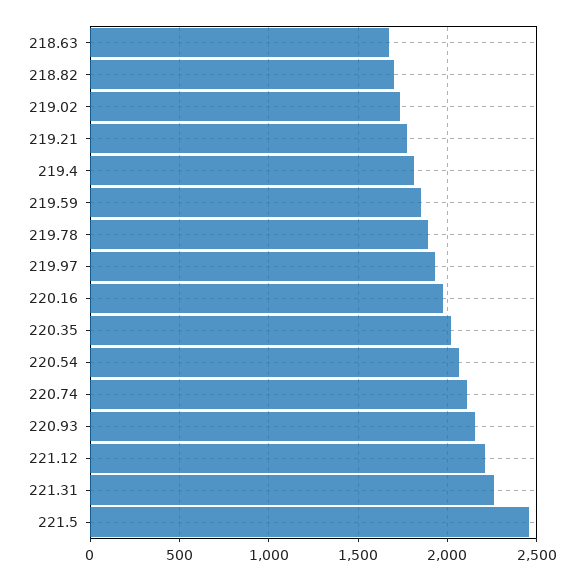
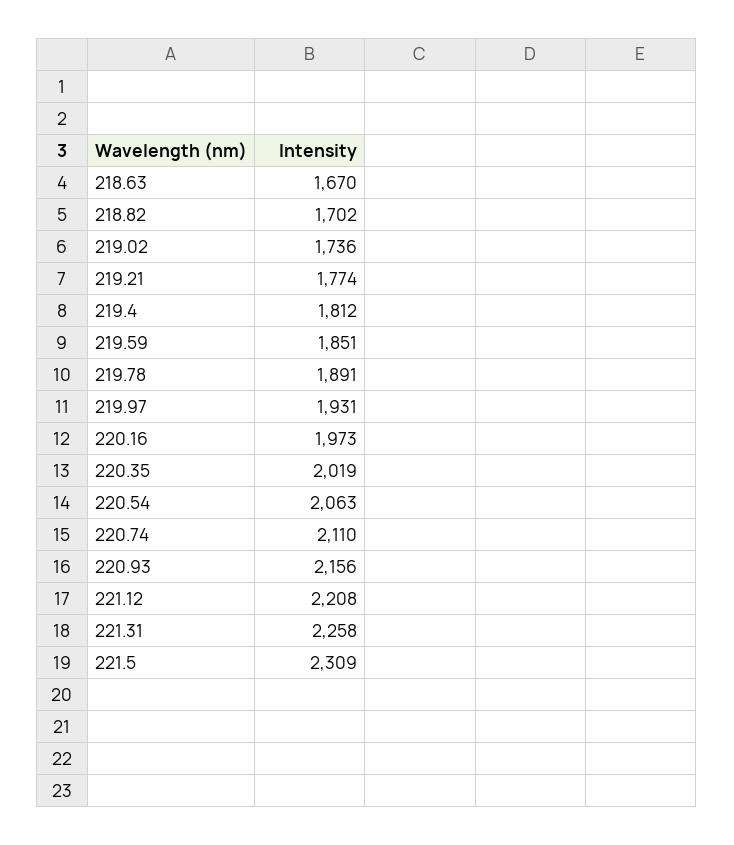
  {
    "218.63": 1670,
    "218.82": 1702,
    "219.02": 1736,
    "219.21": 1774,
    "219.4": 1812,
    "219.59": 1851,
    "219.78": 1891,
    "219.97": 1931,
    "220.16": 1973,
    "220.35": 2019,
    "220.54": 2063,
    "220.74": 2110,
    "220.93": 2156,
    "221.12": 2208,
    "221.31": 2258,
-   "221.5": 2450
+   "221.5": 2309
  }

